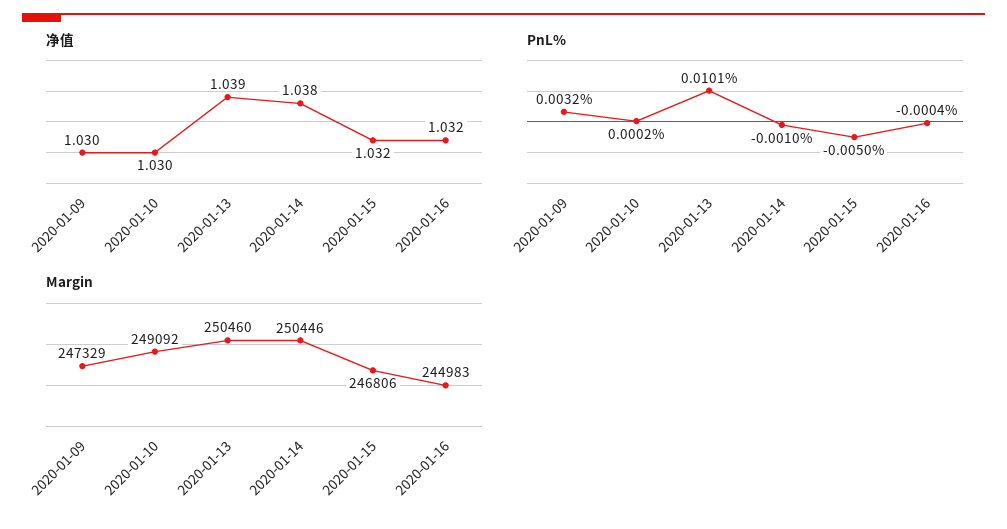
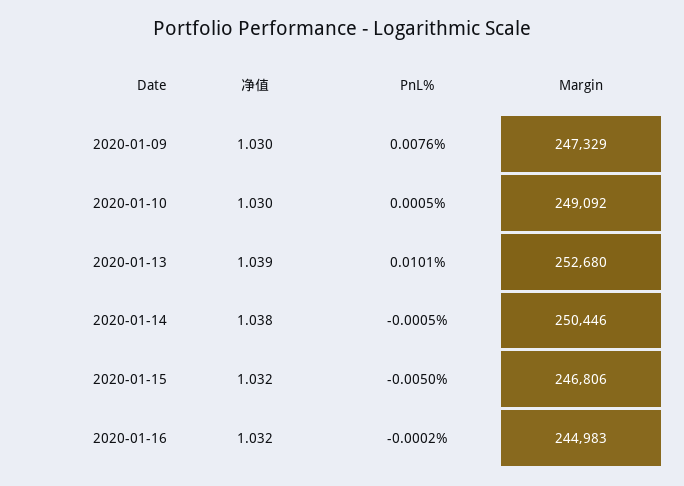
  {
    "净值": {
      "2020-01-09": 1.03,
      "2020-01-10": 1.03,
      "2020-01-13": 1.039,
      "2020-01-14": 1.038,
      "2020-01-15": 1.032,
      "2020-01-16": 1.032
    },
    "PnL%": {
-     "2020-01-09": 0.0032,
+     "2020-01-09": 0.0076,
-     "2020-01-10": 0.0002,
+     "2020-01-10": 0.0005,
      "2020-01-13": 0.0101,
-     "2020-01-14": -0.001,
+     "2020-01-14": -0.0005,
      "2020-01-15": -0.005,
-     "2020-01-16": -0.0004
+     "2020-01-16": -0.0002
    },
    "Margin": {
      "2020-01-09": 247329,
      "2020-01-10": 249092,
-     "2020-01-13": 250460,
+     "2020-01-13": 252680,
      "2020-01-14": 250446,
      "2020-01-15": 246806,
      "2020-01-16": 244983
    }
  }

